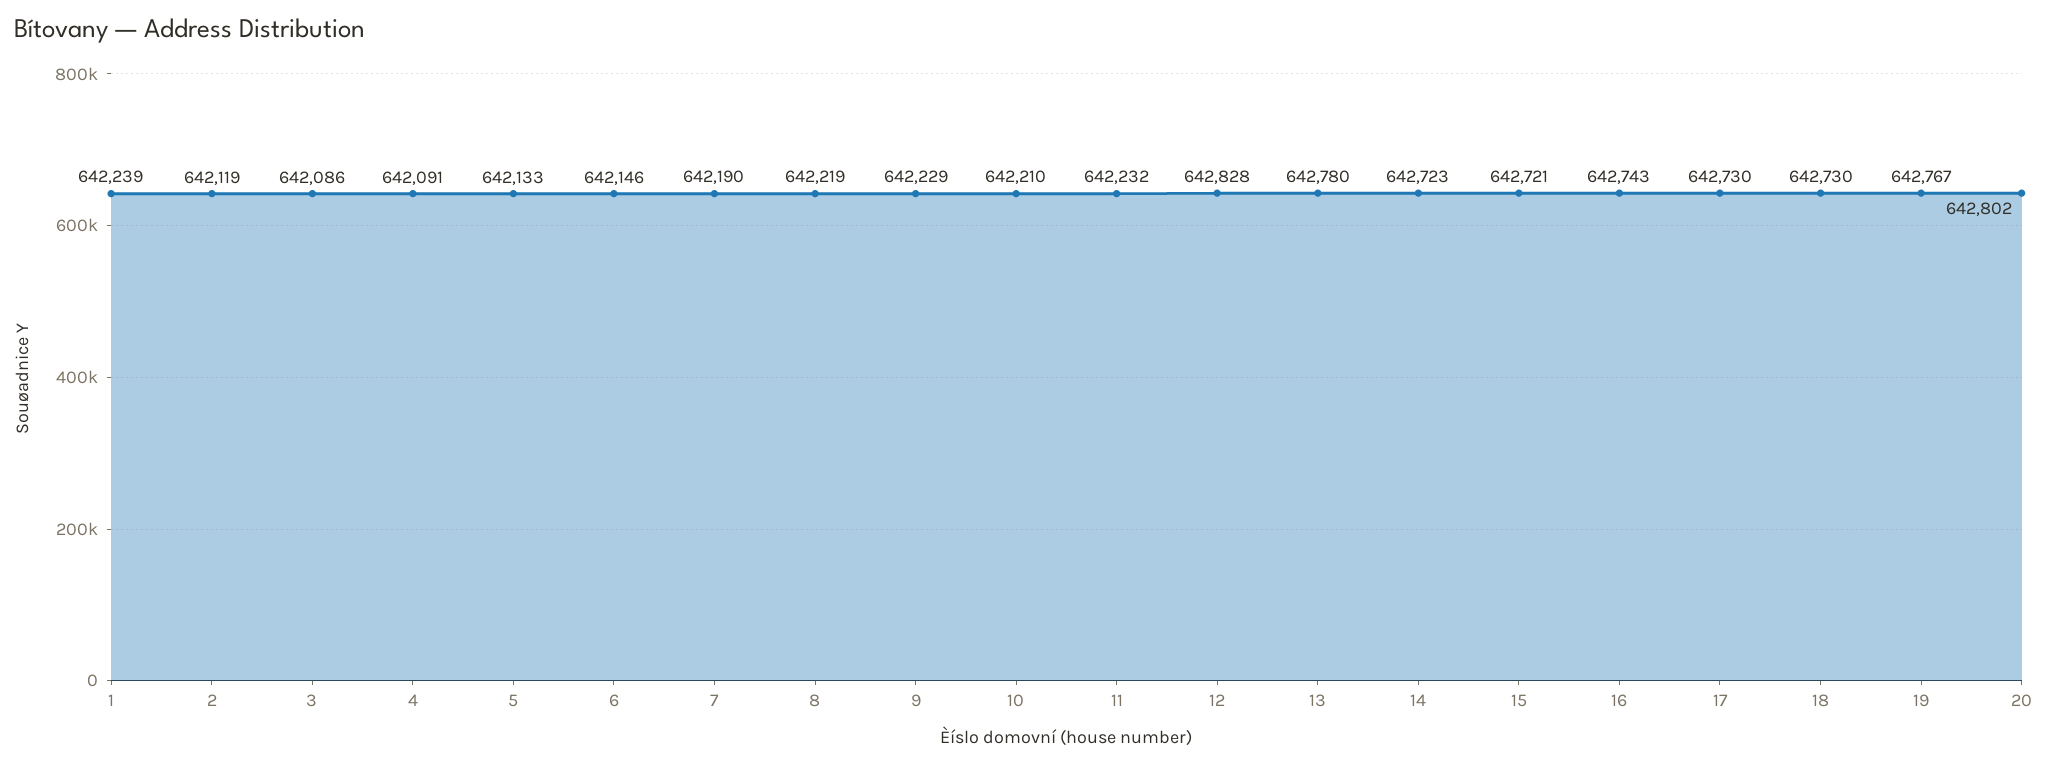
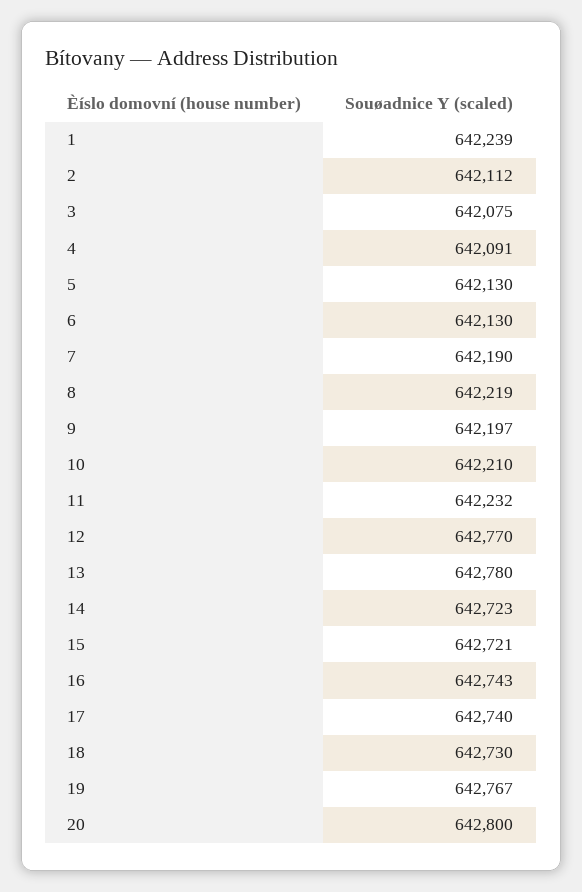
  {
    "1": 642239,
-   "2": 642119,
+   "2": 642112,
-   "3": 642086,
+   "3": 642075,
    "4": 642091,
-   "5": 642133,
+   "5": 642130,
-   "6": 642146,
+   "6": 642130,
    "7": 642190,
    "8": 642219,
-   "9": 642229,
+   "9": 642197,
    "10": 642210,
    "11": 642232,
-   "12": 642828,
+   "12": 642770,
    "13": 642780,
    "14": 642723,
    "15": 642721,
    "16": 642743,
-   "17": 642730,
+   "17": 642740,
    "18": 642730,
    "19": 642767,
-   "20": 642802
+   "20": 642800
  }

